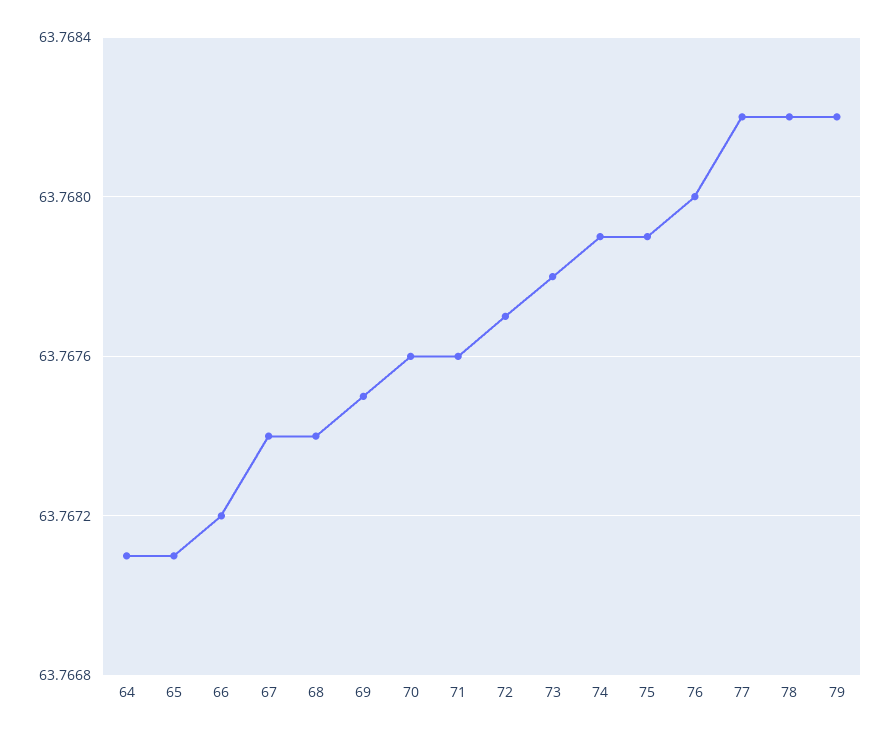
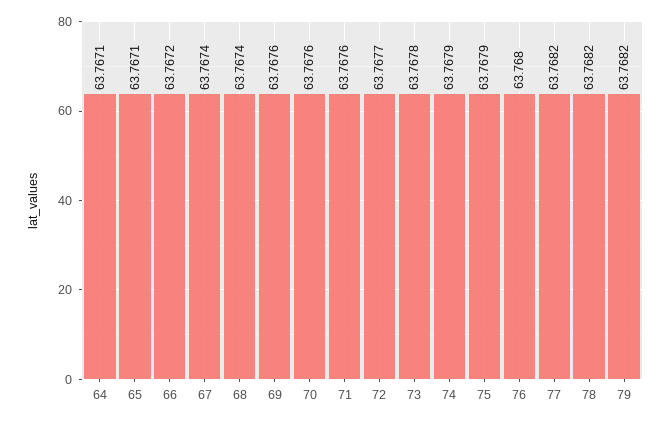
  {
    "64": 63.7671,
    "65": 63.7671,
    "66": 63.7672,
    "67": 63.7674,
    "68": 63.7674,
-   "69": 63.7675,
+   "69": 63.7676,
    "70": 63.7676,
    "71": 63.7676,
    "72": 63.7677,
    "73": 63.7678,
    "74": 63.7679,
    "75": 63.7679,
    "76": 63.768,
    "77": 63.7682,
    "78": 63.7682,
    "79": 63.7682
  }

